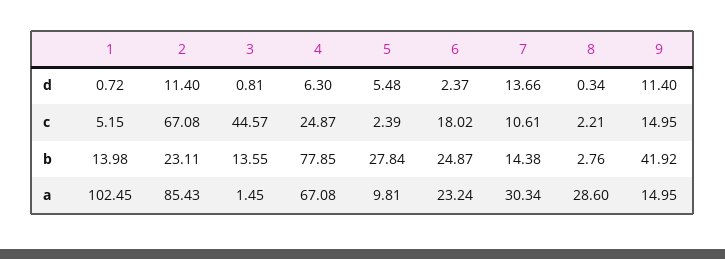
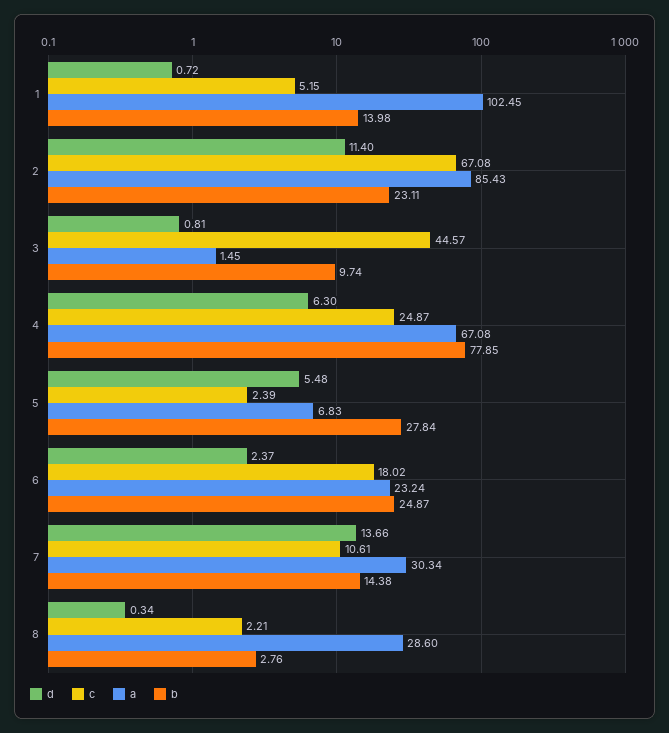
  {
    "d": {
      "1": 0.72,
      "2": 11.4,
      "3": 0.81,
      "4": 6.3,
      "5": 5.48,
      "6": 2.37,
      "7": 13.66,
-     "8": 0.34,
+     "8": 0.34
-     "9": 11.4
    },
    "c": {
      "1": 5.15,
      "2": 67.08,
      "3": 44.57,
      "4": 24.87,
      "5": 2.39,
      "6": 18.02,
      "7": 10.61,
-     "8": 2.21,
+     "8": 2.21
-     "9": 14.95
    },
    "b": {
      "1": 13.98,
      "2": 23.11,
-     "3": 13.55,
+     "3": 9.74,
      "4": 77.85,
      "5": 27.84,
      "6": 24.87,
      "7": 14.38,
-     "8": 2.76,
+     "8": 2.76
-     "9": 41.92
    },
    "а": {
      "1": 102.45,
      "2": 85.43,
      "3": 1.45,
      "4": 67.08,
-     "5": 9.81,
+     "5": 6.83,
      "6": 23.24,
      "7": 30.34,
-     "8": 28.6,
+     "8": 28.6
-     "9": 14.95
    }
  }

